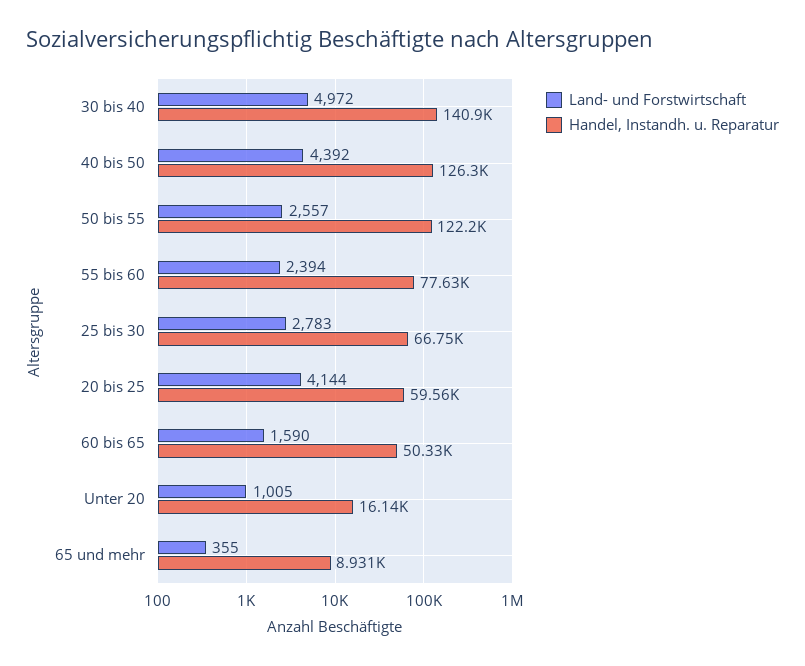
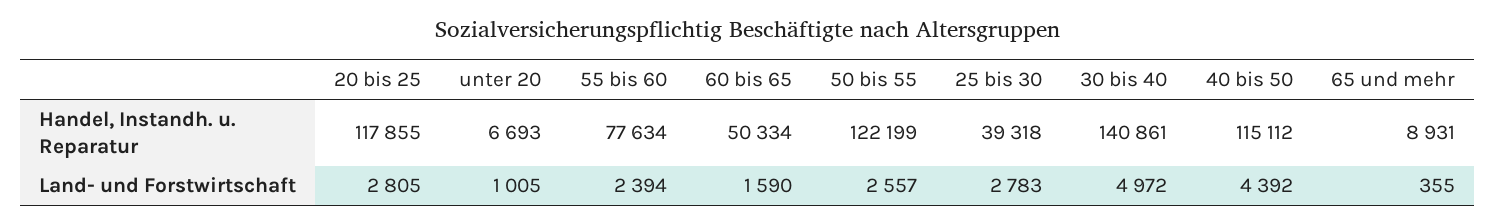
  {
    "Land- und Forstwirtschaft": {
      "30 bis 40": 4972,
      "40 bis 50": 4392,
      "50 bis 55": 2557,
      "55 bis 60": 2394,
      "25 bis 30": 2783,
-     "20 bis 25": 4144,
+     "20 bis 25": 2805,
      "60 bis 65": 1590,
      "Unter 20": 1005,
      "65 und mehr": 355
    },
    "Handel, Instandh. u. Reparatur": {
      "30 bis 40": 140861,
-     "40 bis 50": 126300,
+     "40 bis 50": 115112,
      "50 bis 55": 122199,
      "55 bis 60": 77634,
-     "25 bis 30": 66750,
+     "25 bis 30": 39318,
-     "20 bis 25": 59560,
+     "20 bis 25": 117855,
      "60 bis 65": 50334,
-     "Unter 20": 16140,
+     "Unter 20": 6693,
      "65 und mehr": 8931
    }
  }

